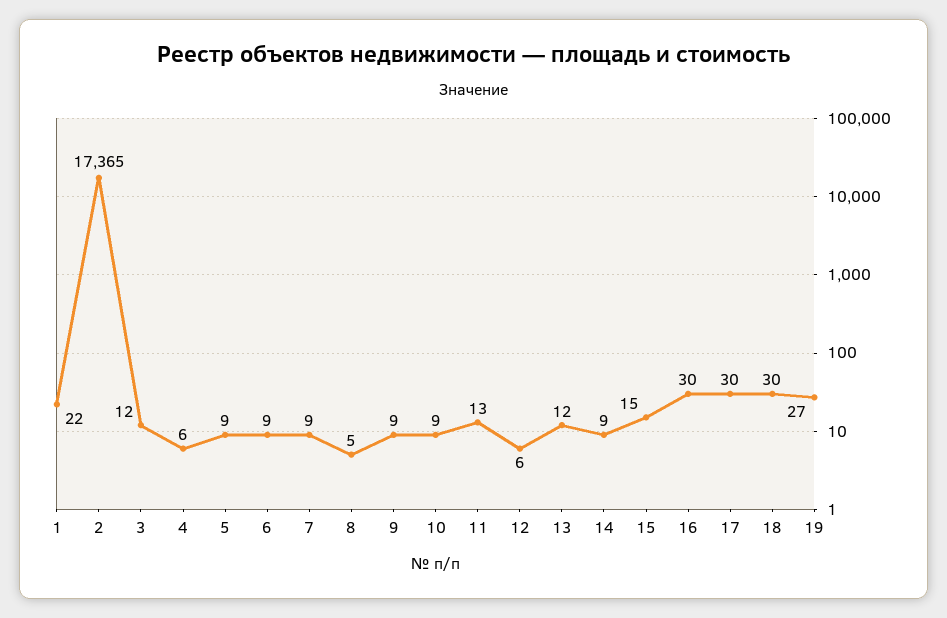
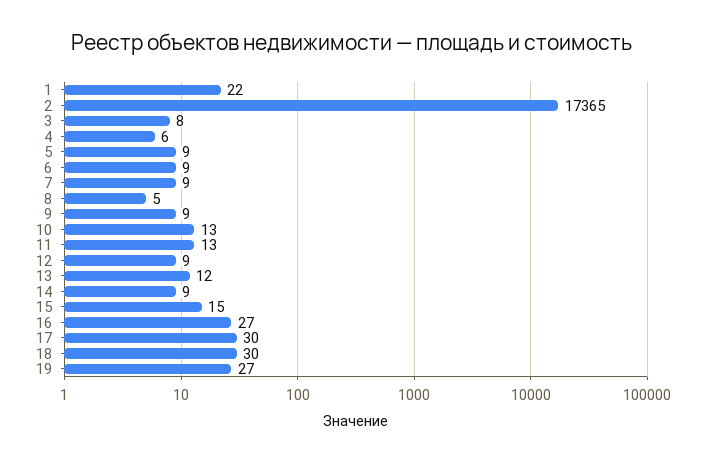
  {
    "1": 22,
    "2": 17365,
-   "3": 12,
+   "3": 8,
    "4": 6,
    "5": 9,
    "6": 9,
    "7": 9,
    "8": 5,
    "9": 9,
-   "10": 9,
+   "10": 13,
    "11": 13,
-   "12": 6,
+   "12": 9,
    "13": 12,
    "14": 9,
    "15": 15,
-   "16": 30,
+   "16": 27,
    "17": 30,
    "18": 30,
    "19": 27
  }

